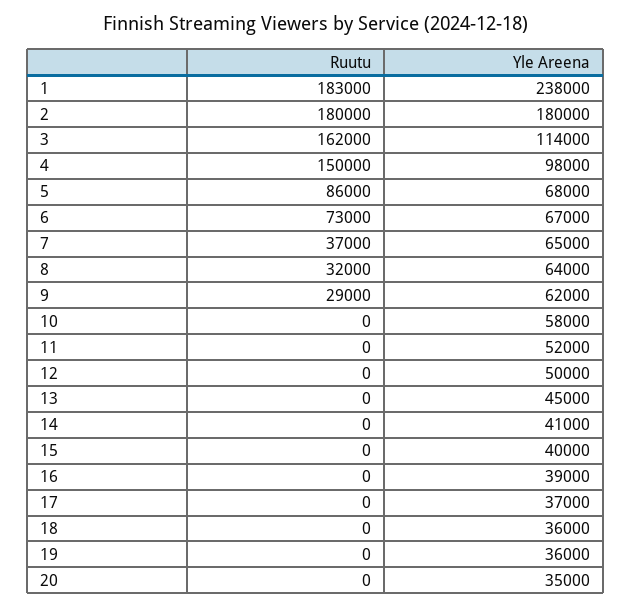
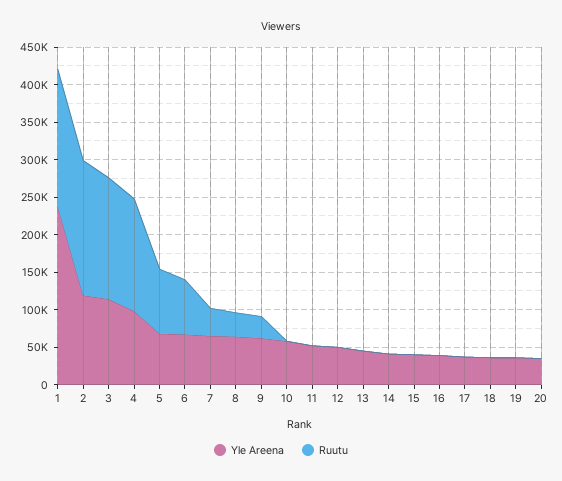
  {
    "Ruutu": {
      "1": 183000,
      "2": 180000,
      "3": 162000,
      "4": 150000,
      "5": 86000,
      "6": 73000,
      "7": 37000,
      "8": 32000,
      "9": 29000,
      "10": 0,
      "11": 0,
      "12": 0,
      "13": 0,
      "14": 0,
      "15": 0,
      "16": 0,
      "17": 0,
      "18": 0,
      "19": 0,
      "20": 0
    },
    "Yle Areena": {
      "1": 238000,
-     "2": 180000,
+     "2": 125000,
      "3": 114000,
      "4": 98000,
      "5": 68000,
      "6": 67000,
      "7": 65000,
      "8": 64000,
      "9": 62000,
      "10": 58000,
      "11": 52000,
      "12": 50000,
      "13": 45000,
      "14": 41000,
      "15": 40000,
      "16": 39000,
      "17": 37000,
      "18": 36000,
      "19": 36000,
      "20": 35000
    }
  }

